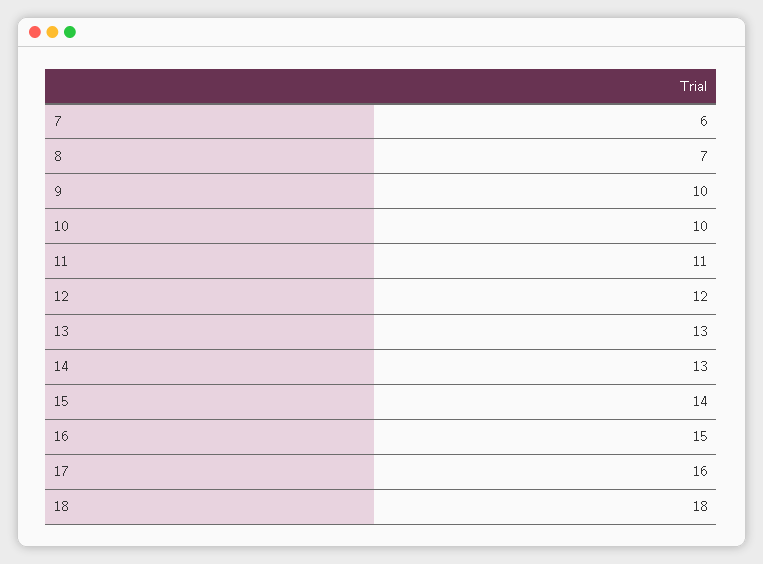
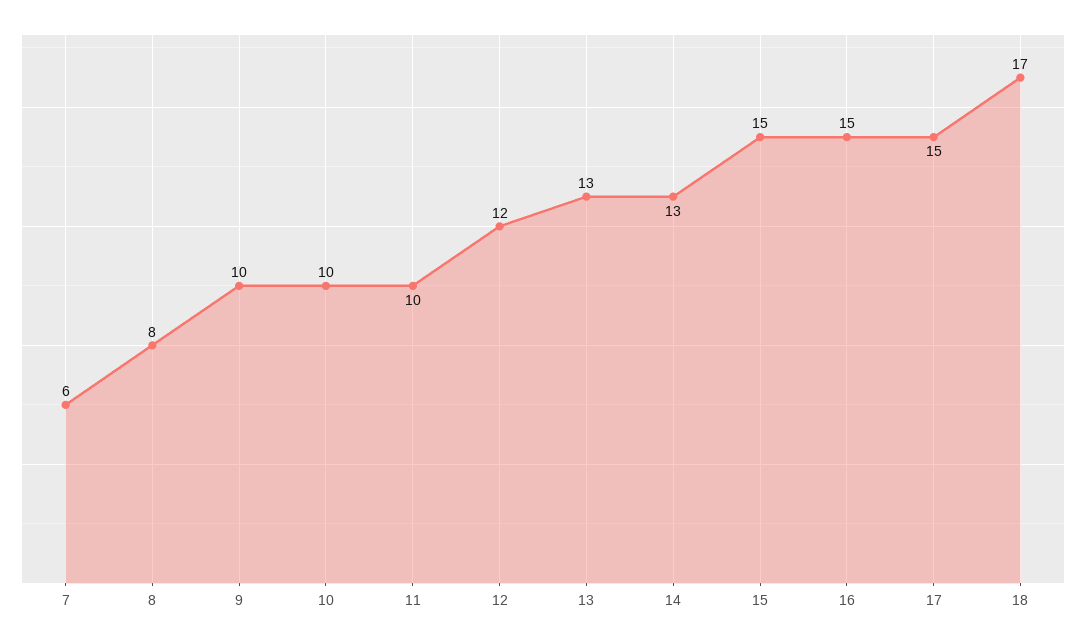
  {
    "7": 6,
-   "8": 7,
+   "8": 8,
    "9": 10,
    "10": 10,
-   "11": 11,
+   "11": 10,
    "12": 12,
    "13": 13,
    "14": 13,
-   "15": 14,
+   "15": 15,
    "16": 15,
-   "17": 16,
+   "17": 15,
-   "18": 18
+   "18": 17
  }

